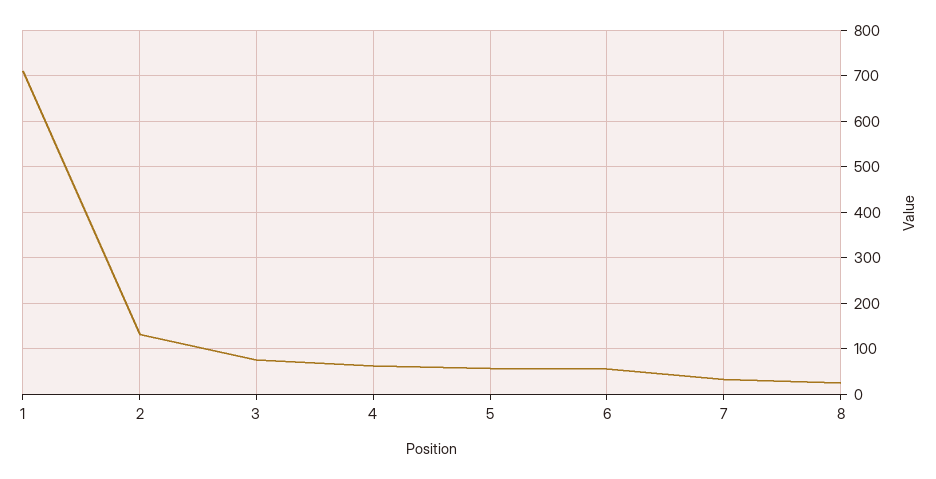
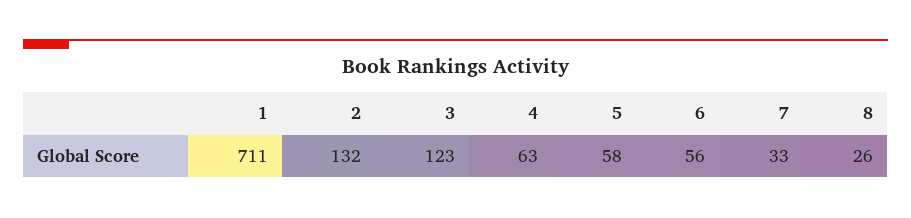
  {
    "1": 711,
    "2": 132,
-   "3": 80,
+   "3": 123,
    "4": 63,
    "5": 58,
    "6": 56,
    "7": 33,
    "8": 26
  }

